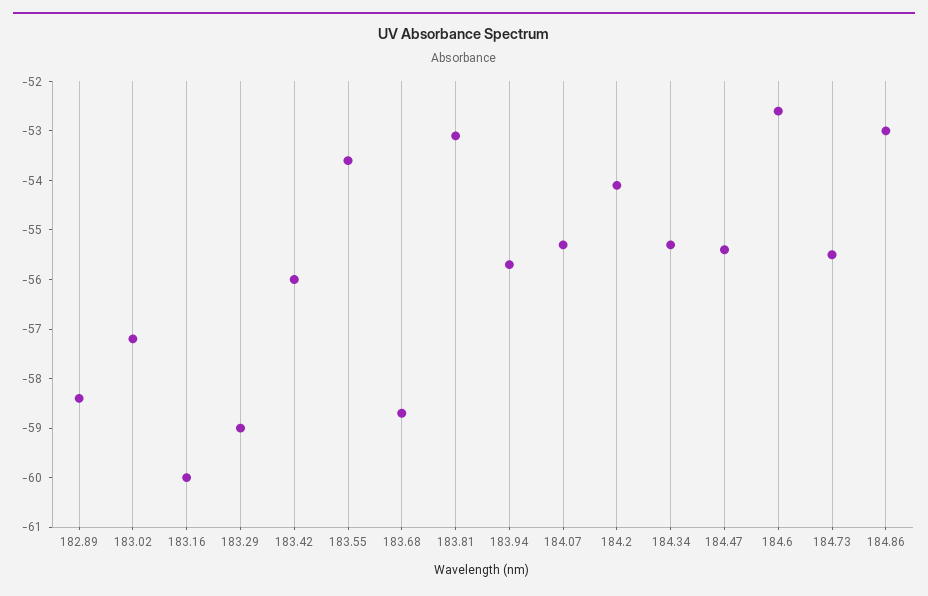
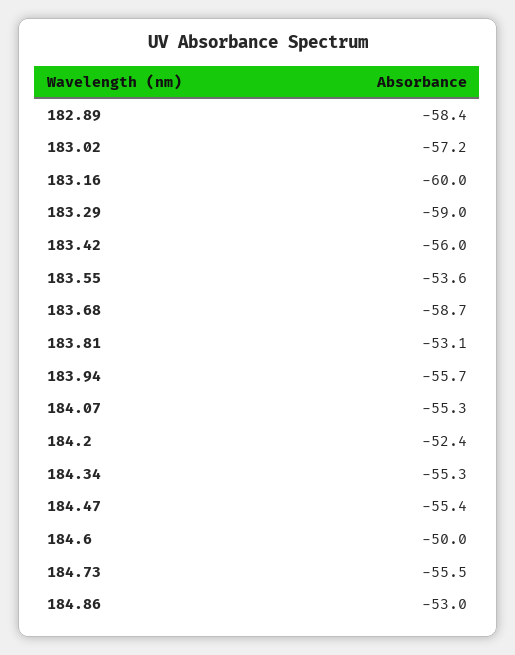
  {
    "182.89": -58.4,
    "183.02": -57.2,
    "183.16": -60,
    "183.29": -59,
    "183.42": -56,
    "183.55": -53.6,
    "183.68": -58.7,
    "183.81": -53.1,
    "183.94": -55.7,
    "184.07": -55.3,
-   "184.2": -54,
+   "184.2": -52.4,
    "184.34": -55.3,
    "184.47": -55.4,
-   "184.6": -52.5,
+   "184.6": -50,
    "184.73": -55.5,
    "184.86": -53
  }

